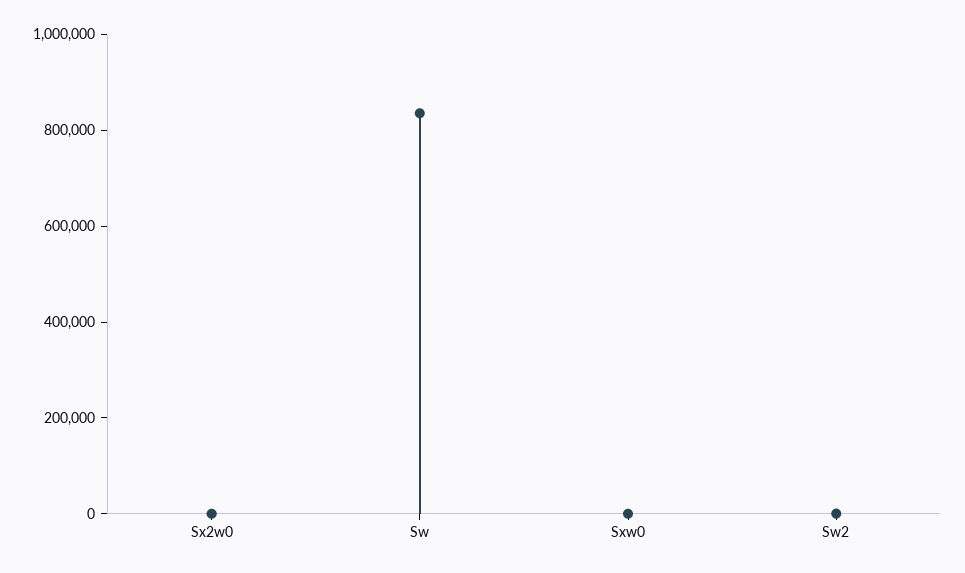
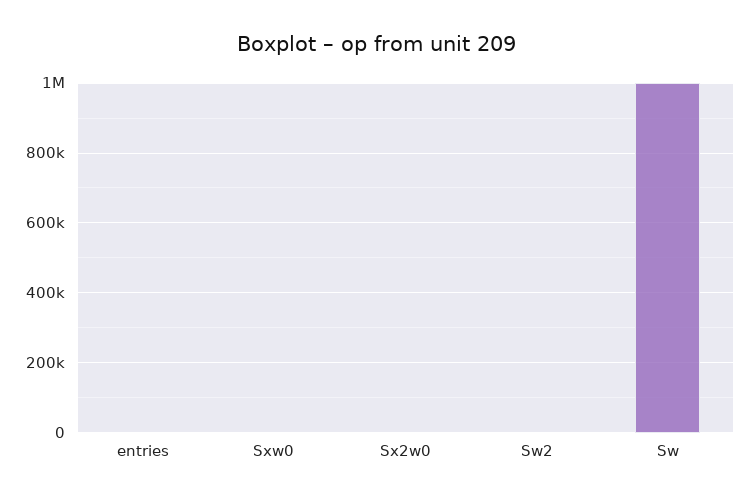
  {
    "Sx2w0": 0,
-   "Sw": 850000,
+   "Sw": 1000000,
    "Sxw0": 0,
-   "Sw2": 0
+   "Sw2": 0,
+   "entries": 0
  }

